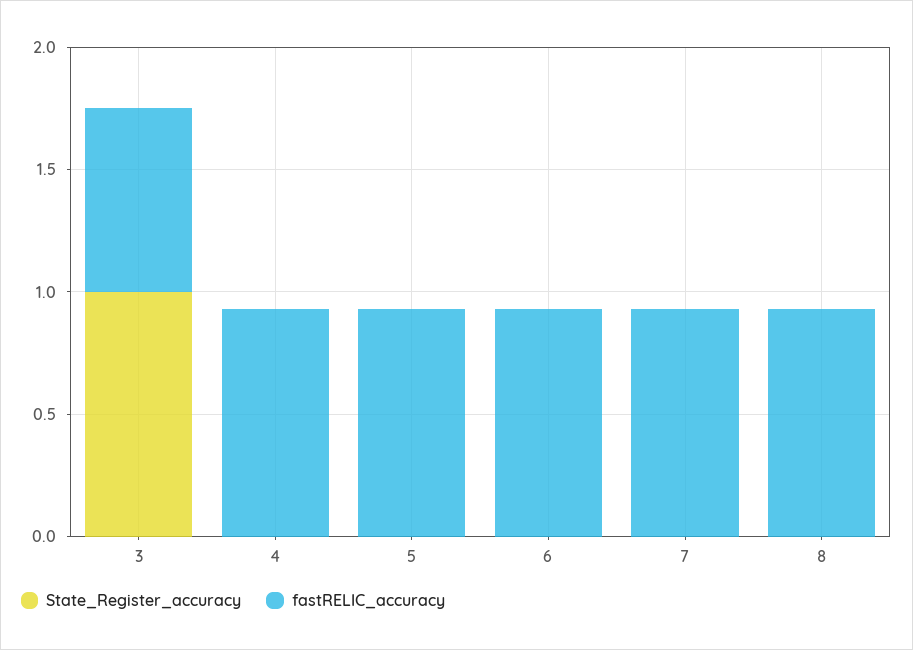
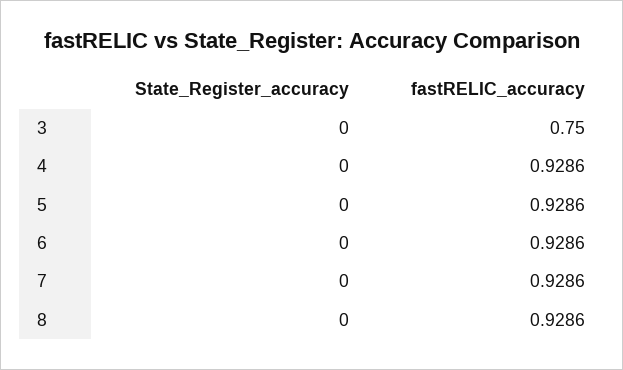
  {
    "State_Register_accuracy": {
-     "3": 1,
+     "3": 0,
      "4": 0,
      "5": 0,
      "6": 0,
      "7": 0,
      "8": 0
    },
    "fastRELIC_accuracy": {
      "3": 0.75,
      "4": 0.9286,
      "5": 0.9286,
      "6": 0.9286,
      "7": 0.9286,
      "8": 0.9286
    }
  }

